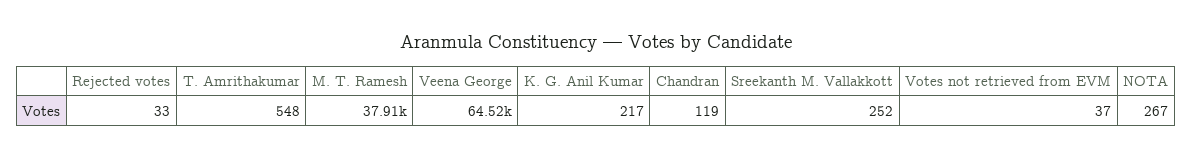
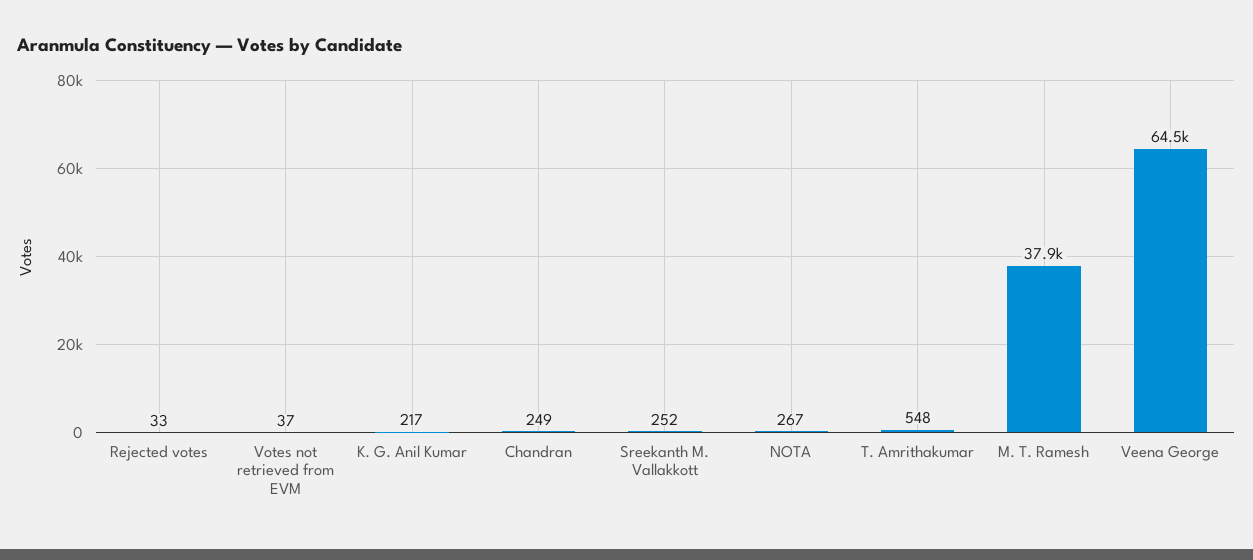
  {
    "Rejected votes": 33,
    "T. Amrithakumar": 548,
    "M. T. Ramesh": 37910,
    "Veena George": 64520,
    "K. G. Anil Kumar": 217,
-   "Chandran": 119,
+   "Chandran": 249,
    "Sreekanth M. Vallakkott": 252,
    "Votes not retrieved from EVM": 37,
    "NOTA": 267
  }

